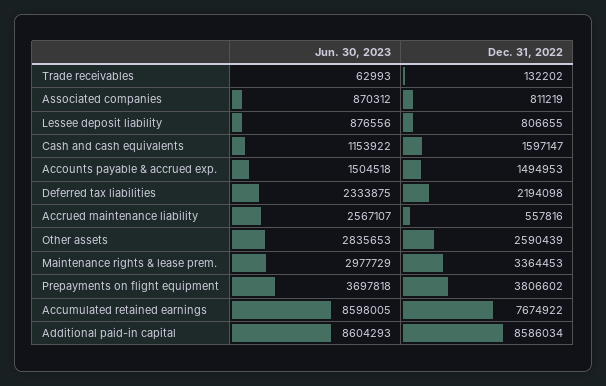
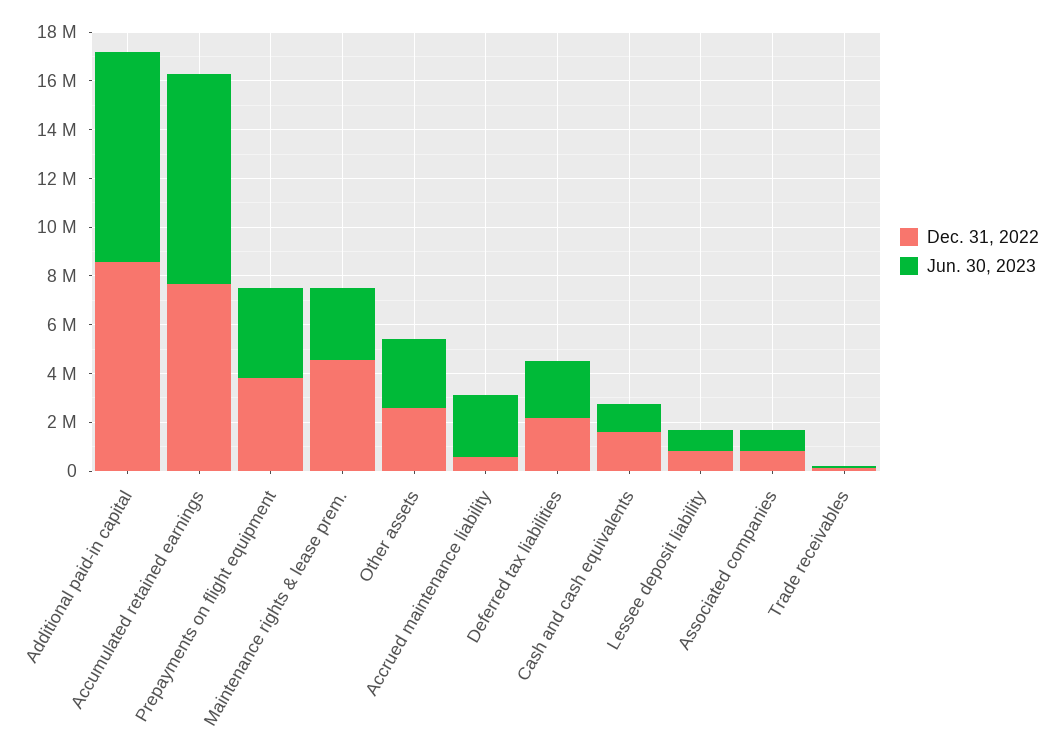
  {
    "Jun. 30, 2023": {
      "Trade receivables": 62993,
      "Associated companies": 870312,
      "Lessee deposit liability": 876556,
      "Cash and cash equivalents": 1153922,
-     "Accounts payable & accrued exp.": 1504518,
      "Deferred tax liabilities": 2333875,
      "Accrued maintenance liability": 2567107,
      "Other assets": 2835653,
      "Maintenance rights & lease prem.": 2977729,
      "Prepayments on flight equipment": 3697818,
      "Accumulated retained earnings": 8598005,
      "Additional paid-in capital": 8604293
    },
    "Dec. 31, 2022": {
      "Trade receivables": 132202,
      "Associated companies": 811219,
      "Lessee deposit liability": 806655,
      "Cash and cash equivalents": 1597147,
-     "Accounts payable & accrued exp.": 1494953,
      "Deferred tax liabilities": 2194098,
      "Accrued maintenance liability": 557816,
      "Other assets": 2590439,
-     "Maintenance rights & lease prem.": 3364453,
+     "Maintenance rights & lease prem.": 4500000,
      "Prepayments on flight equipment": 3806602,
      "Accumulated retained earnings": 7674922,
      "Additional paid-in capital": 8586034
    }
  }

